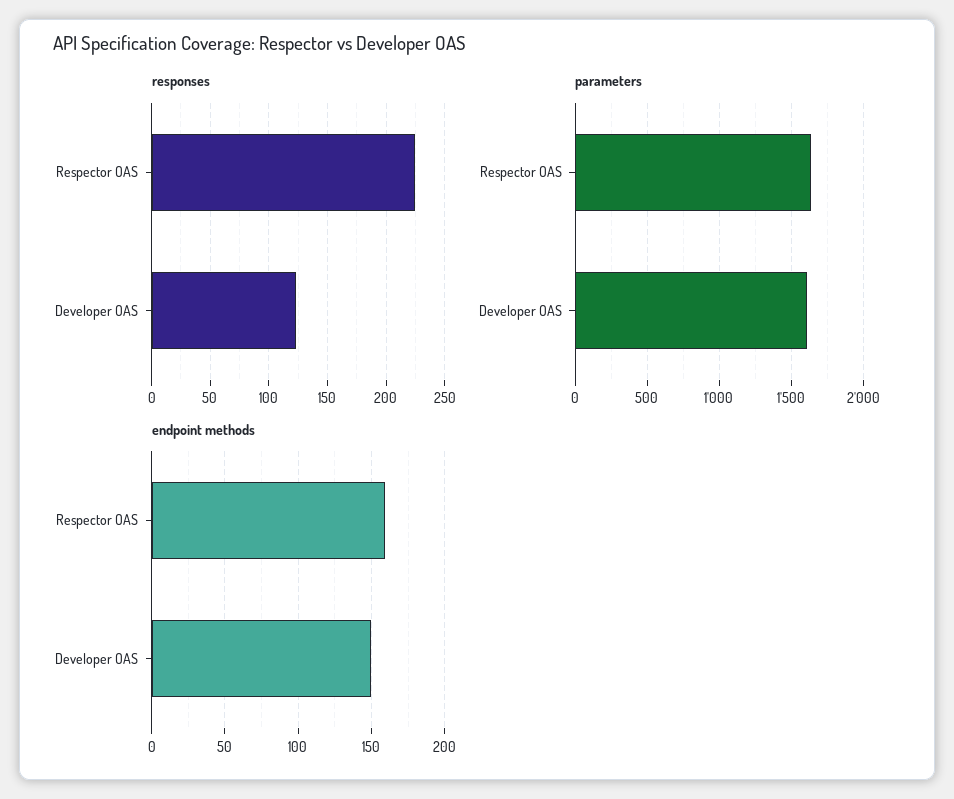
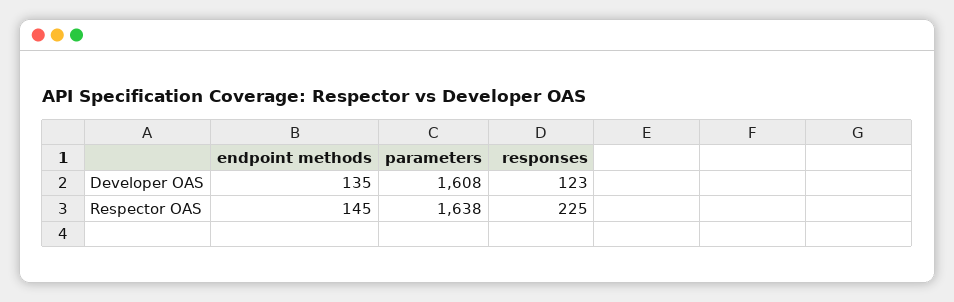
  {
    "responses": {
      "Respector OAS": 225,
      "Developer OAS": 123
    },
    "parameters": {
      "Respector OAS": 1638,
      "Developer OAS": 1608
    },
    "endpoint methods": {
-     "Respector OAS": 160,
+     "Respector OAS": 145,
-     "Developer OAS": 150
+     "Developer OAS": 135
    }
  }

